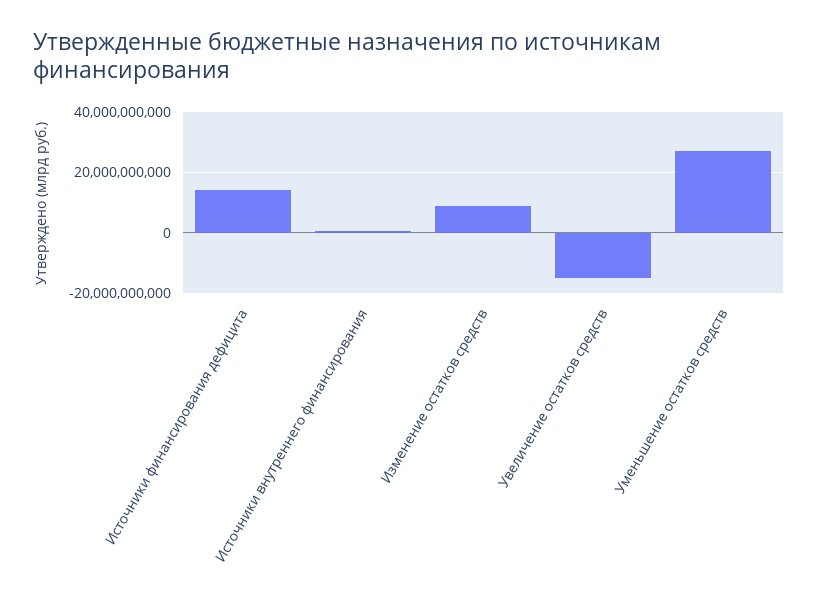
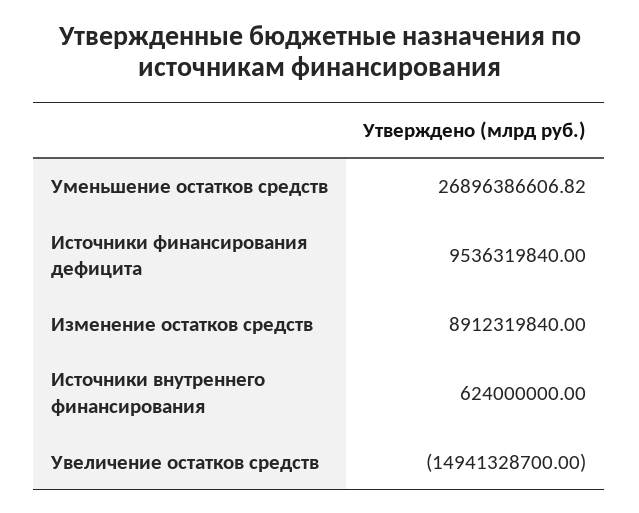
  {
-   "Источники финансирования дефицита": 14000000000,
+   "Источники финансирования дефицита": 9536319840,
    "Источники внутреннего финансирования": 624000000,
    "Изменение остатков средств": 8912319840,
    "Увеличение остатков средств": -14941328700,
    "Уменьшение остатков средств": 26896386606.82
  }

